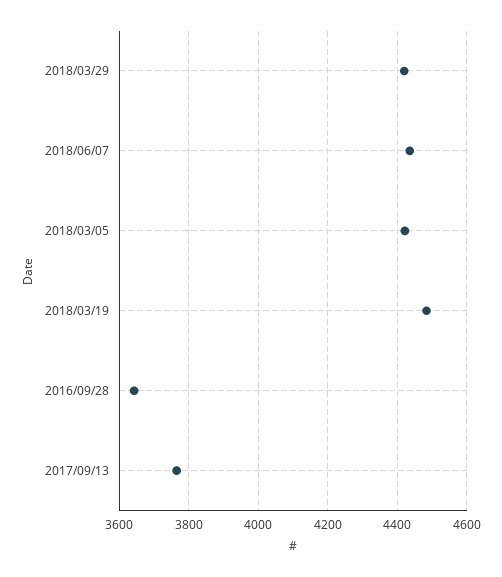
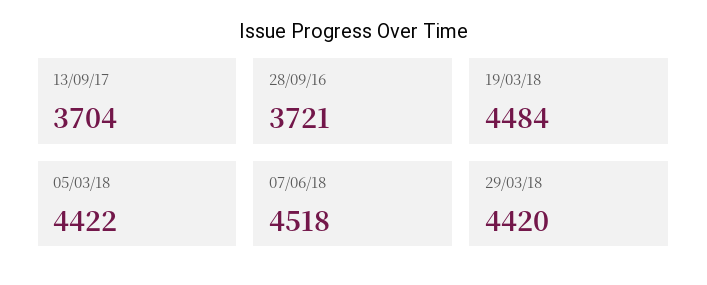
  {
    "2018/03/29": 4420,
-   "2018/06/07": 4440,
+   "2018/06/07": 4518,
    "2018/03/05": 4422,
    "2018/03/19": 4484,
-   "2016/09/28": 3640,
+   "2016/09/28": 3721,
-   "2017/09/13": 3760
+   "2017/09/13": 3704
  }

